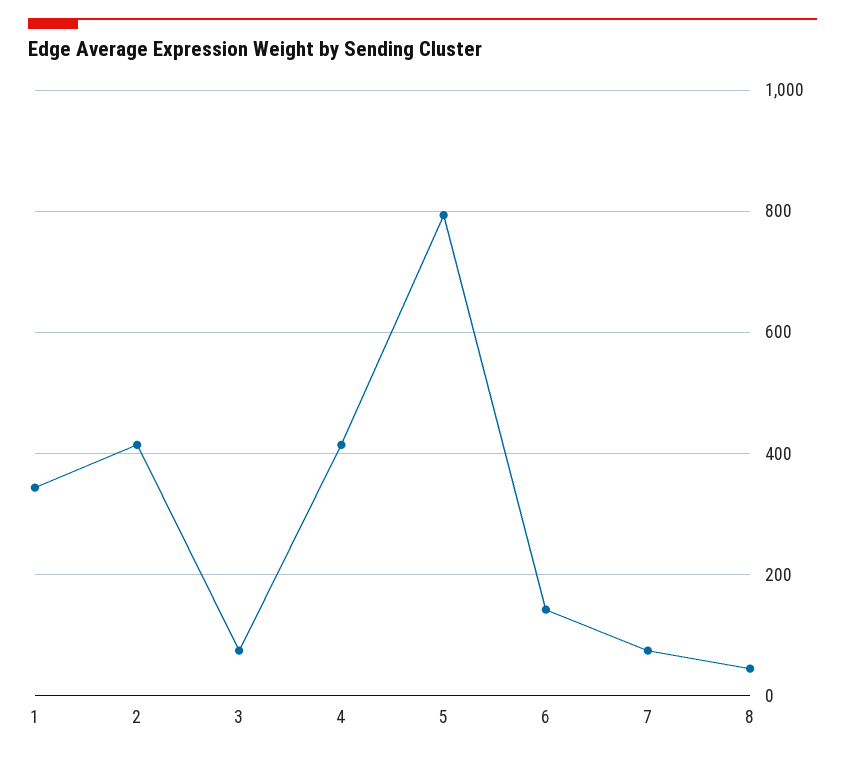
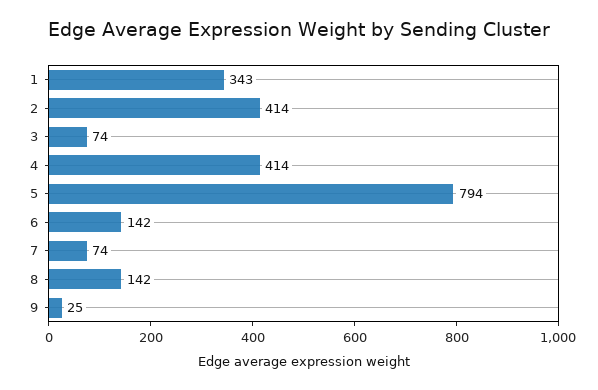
  {
    "1": 343,
    "2": 414,
    "3": 74,
    "4": 414,
    "5": 794,
    "6": 142,
    "7": 74,
-   "8": 40
+   "8": 142,
+   "9": 25
  }

